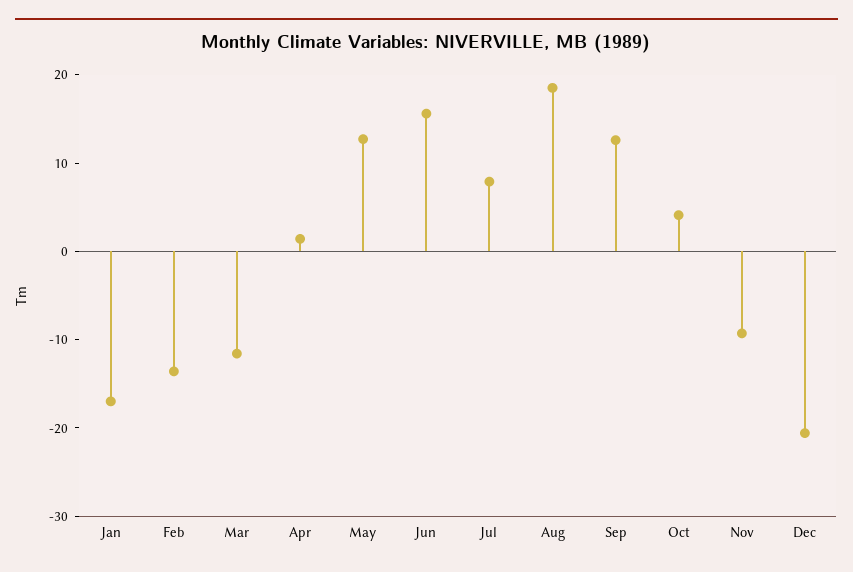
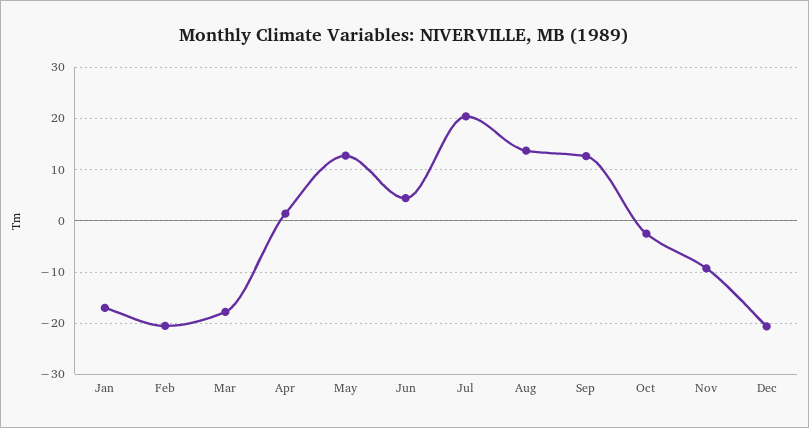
  {
    "Jan": -18,
-   "Feb": -14,
+   "Feb": -20,
-   "Mar": -12,
+   "Mar": -18,
    "Apr": 2,
    "May": 12,
-   "Jun": 16,
+   "Jun": 4,
-   "Jul": 8,
+   "Jul": 20,
-   "Aug": 18,
+   "Aug": 14,
    "Sep": 12,
-   "Oct": 4,
+   "Oct": -2,
    "Nov": -10,
    "Dec": -20
  }

